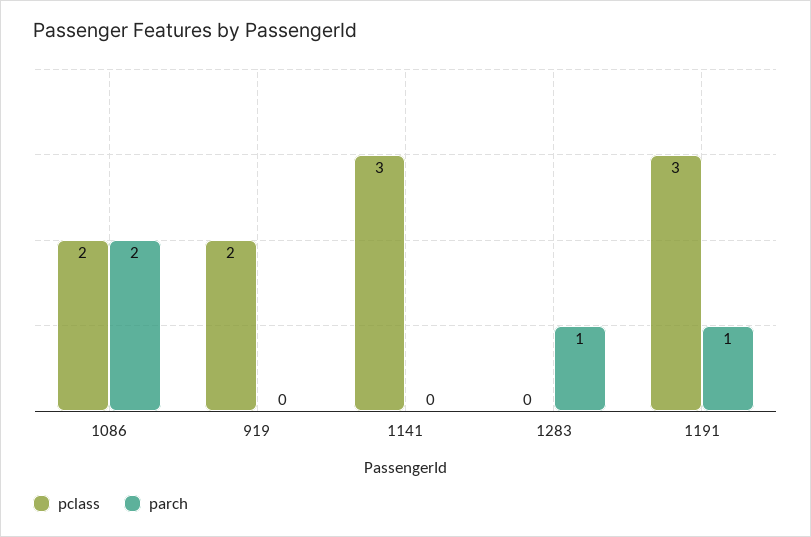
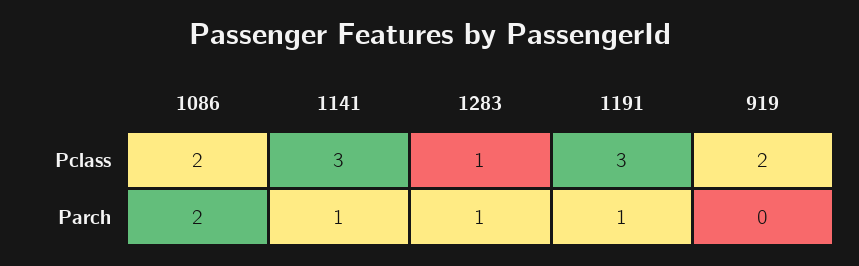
  {
    "pclass": {
      "1086": 2,
      "919": 2,
      "1141": 3,
-     "1283": 0,
+     "1283": 1,
      "1191": 3
    },
    "parch": {
      "1086": 2,
      "919": 0,
-     "1141": 0,
+     "1141": 1,
      "1283": 1,
      "1191": 1
    }
  }

